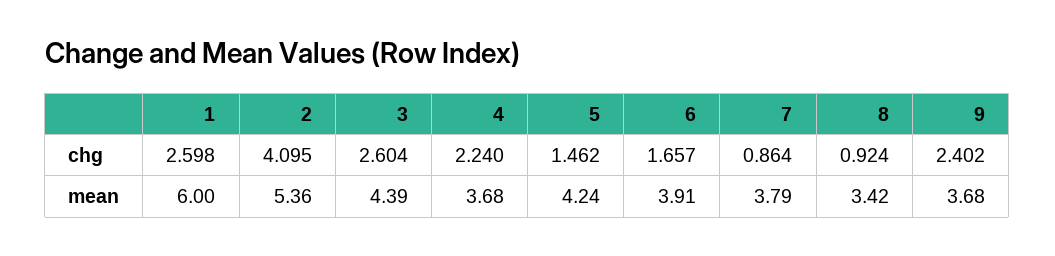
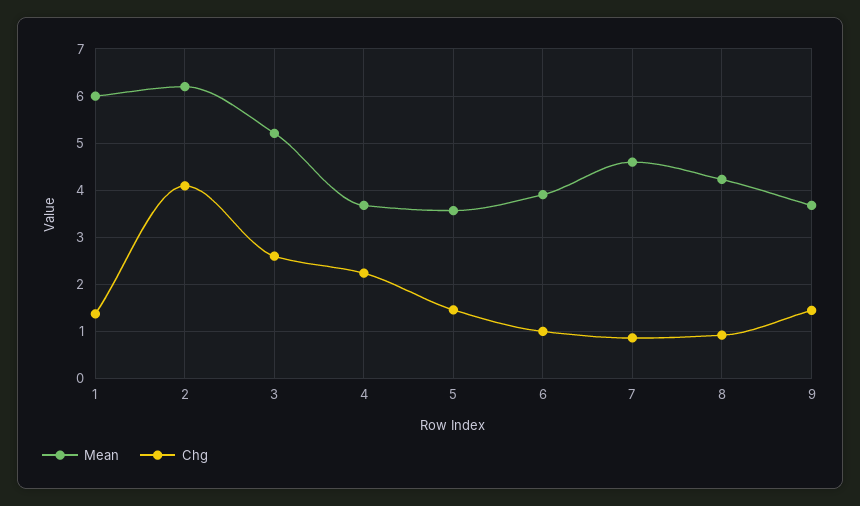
  {
    "chg": {
-     "1": 2.598,
+     "1": 1.4,
      "2": 4.095,
      "3": 2.604,
      "4": 2.24,
      "5": 1.462,
-     "6": 1.657,
+     "6": 1,
      "7": 0.864,
      "8": 0.924,
-     "9": 2.402
+     "9": 1.4
    },
    "mean": {
      "1": 6,
-     "2": 5.36,
+     "2": 6.2,
-     "3": 4.39,
+     "3": 5.2,
      "4": 3.68,
-     "5": 4.24,
+     "5": 3.6,
      "6": 3.91,
-     "7": 3.79,
+     "7": 4.6,
-     "8": 3.42,
+     "8": 4.2,
      "9": 3.68
    }
  }

